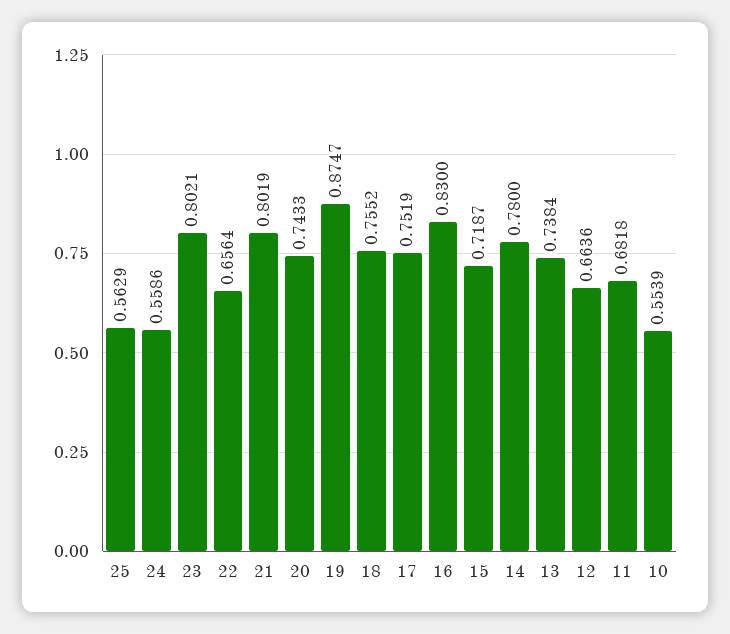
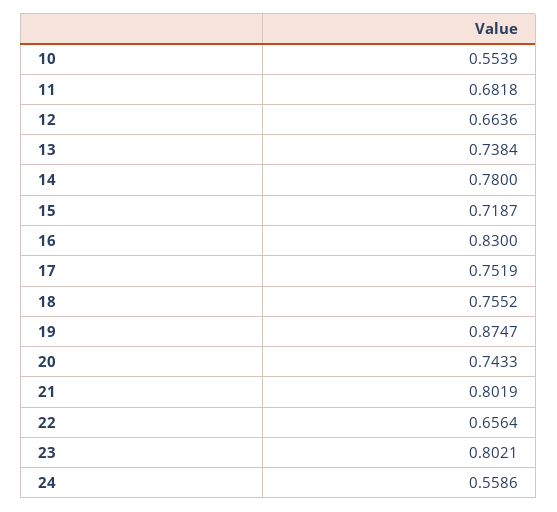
  {
-   "25": 0.5629,
    "24": 0.5586,
    "23": 0.8021,
    "22": 0.6564,
    "21": 0.8019,
    "20": 0.7433,
    "19": 0.8747,
    "18": 0.7552,
    "17": 0.7519,
    "16": 0.83,
    "15": 0.7187,
    "14": 0.78,
    "13": 0.7384,
    "12": 0.6636,
    "11": 0.6818,
    "10": 0.5539
  }

